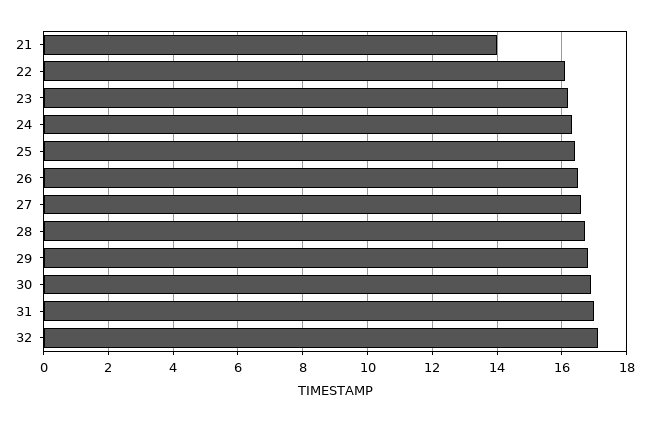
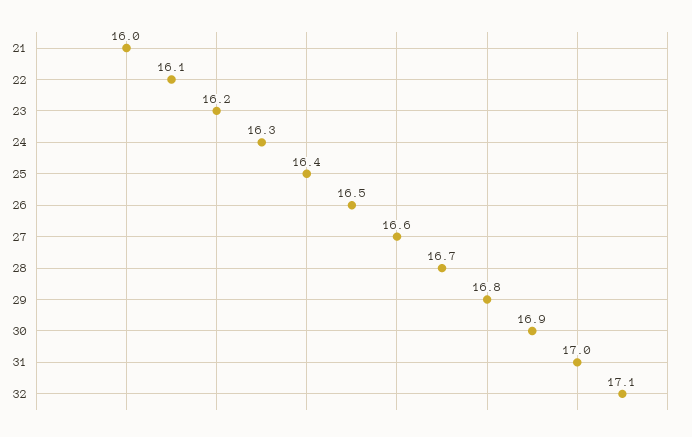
  {
-   "21": 14,
+   "21": 16,
    "22": 16.1,
    "23": 16.2,
    "24": 16.3,
    "25": 16.4,
    "26": 16.5,
    "27": 16.6,
    "28": 16.7,
    "29": 16.8,
    "30": 16.9,
    "31": 17,
    "32": 17.1
  }

